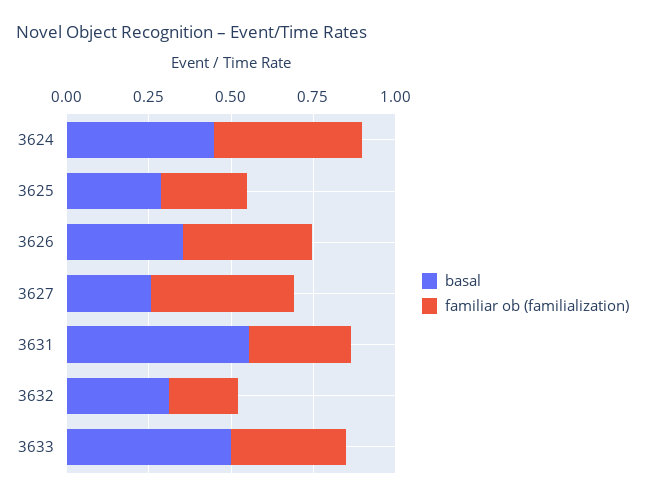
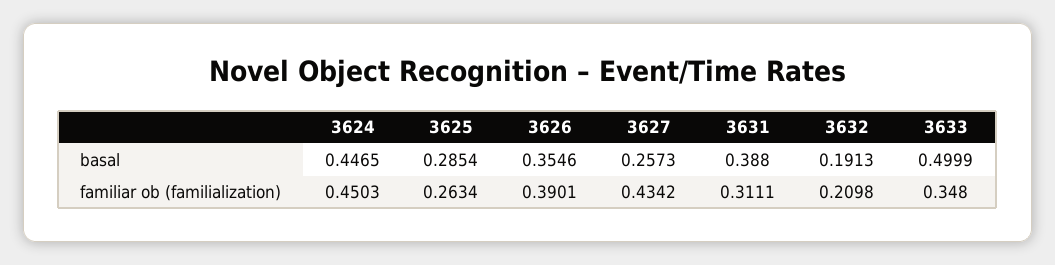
  {
    "basal": {
      "3624": 0.4465,
      "3625": 0.2854,
      "3626": 0.3546,
      "3627": 0.2573,
-     "3631": 0.55,
+     "3631": 0.388,
-     "3632": 0.3,
+     "3632": 0.1913,
      "3633": 0.4999
    },
    "familiar ob (familialization)": {
      "3624": 0.4503,
      "3625": 0.2634,
      "3626": 0.3901,
      "3627": 0.4342,
      "3631": 0.3111,
      "3632": 0.2098,
      "3633": 0.348
    }
  }

